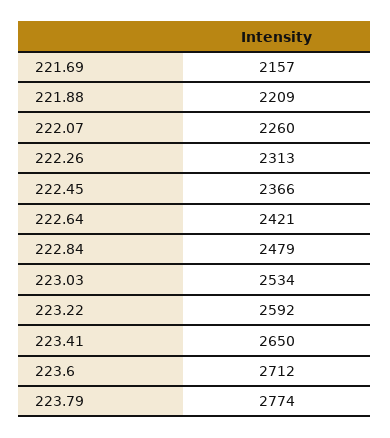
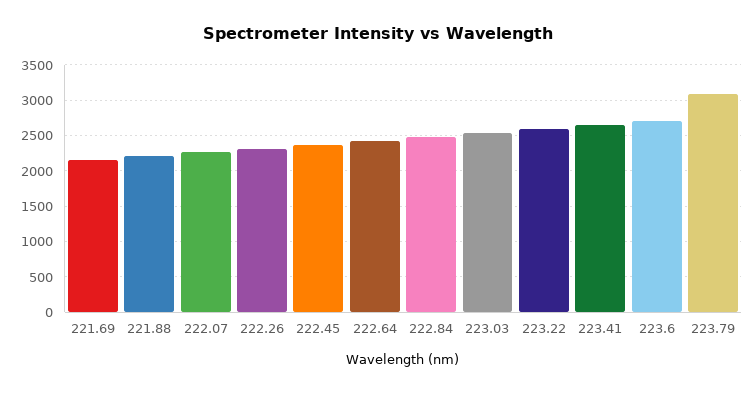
  {
    "221.69": 2157,
    "221.88": 2209,
    "222.07": 2260,
    "222.26": 2313,
    "222.45": 2366,
    "222.64": 2421,
    "222.84": 2479,
    "223.03": 2534,
    "223.22": 2592,
    "223.41": 2650,
    "223.6": 2712,
-   "223.79": 2774
+   "223.79": 3100
  }

